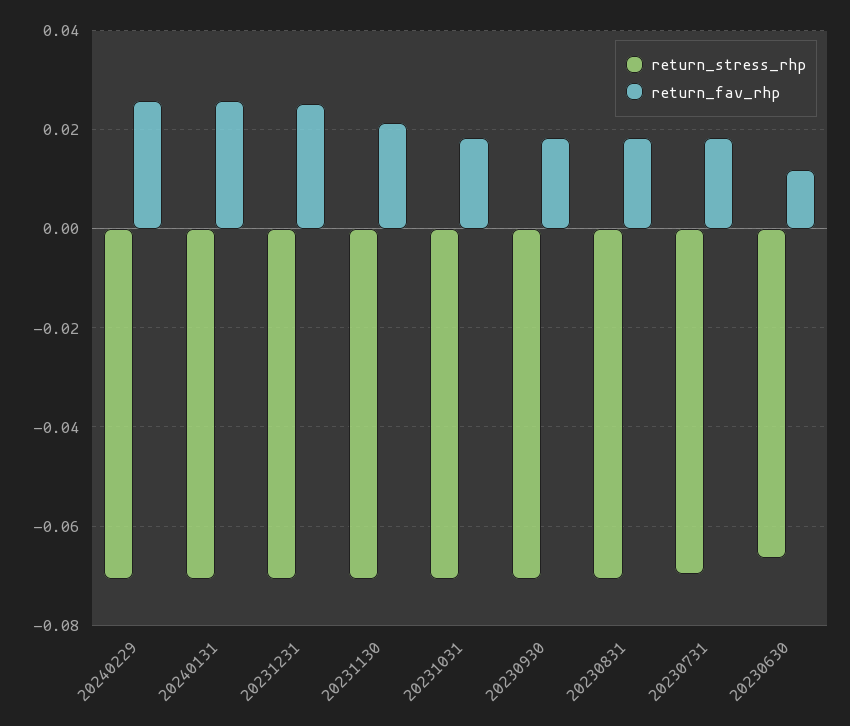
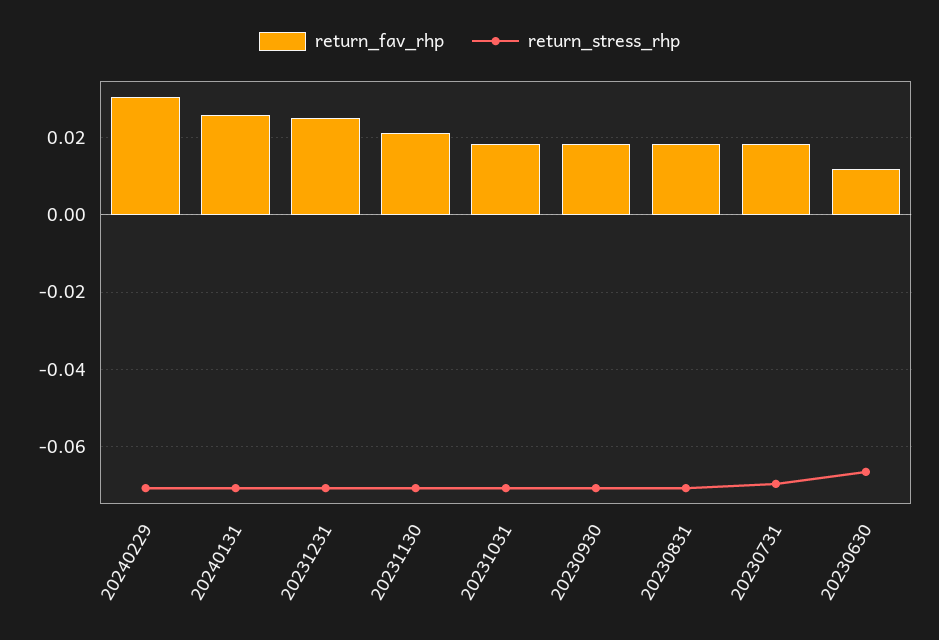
  {
    "return_stress_rhp": {
      "20240229": -0.07,
      "20240131": -0.07,
      "20231231": -0.07,
      "20231130": -0.07,
      "20231031": -0.07,
      "20230930": -0.07,
      "20230831": -0.07,
      "20230731": -0.07,
      "20230630": -0.066
    },
    "return_fav_rhp": {
-     "20240229": 0.026,
+     "20240229": 0.03,
      "20240131": 0.026,
      "20231231": 0.026,
      "20231130": 0.022,
      "20231031": 0.018,
      "20230930": 0.018,
      "20230831": 0.018,
      "20230731": 0.018,
      "20230630": 0.012
    }
  }

